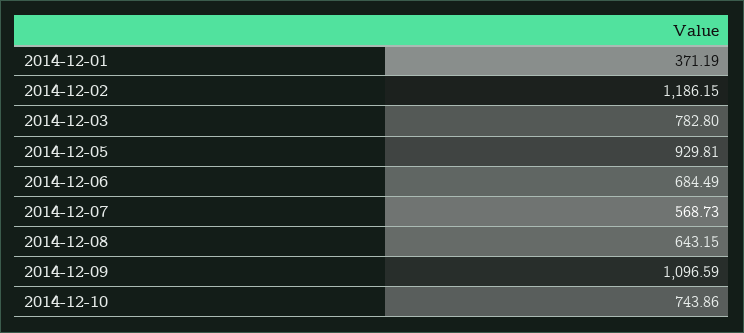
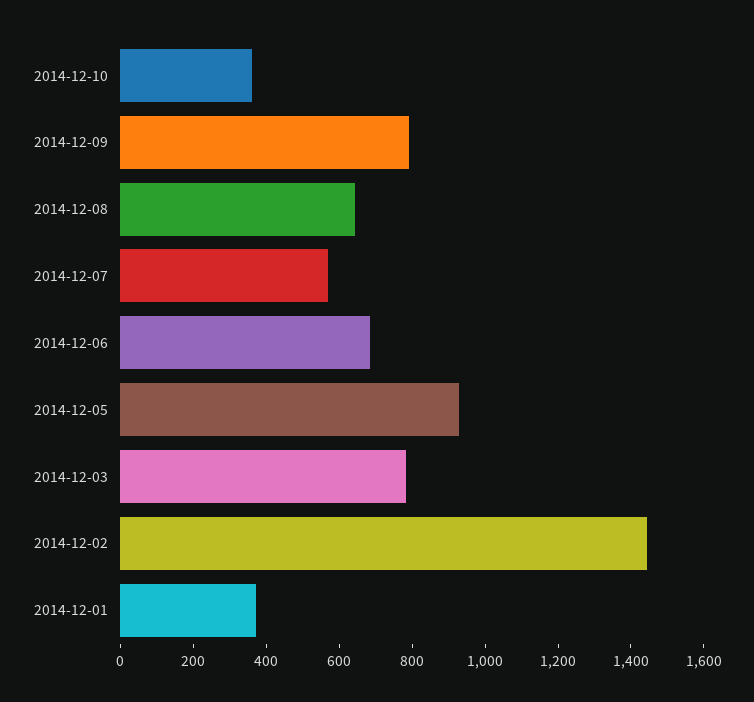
  {
    "2014-12-01": 371.19,
-   "2014-12-02": 1186.15,
+   "2014-12-02": 1450,
    "2014-12-03": 782.8,
    "2014-12-05": 929.81,
    "2014-12-06": 684.49,
    "2014-12-07": 568.73,
    "2014-12-08": 643.15,
-   "2014-12-09": 1096.59,
+   "2014-12-09": 800,
-   "2014-12-10": 743.86
+   "2014-12-10": 350
  }

